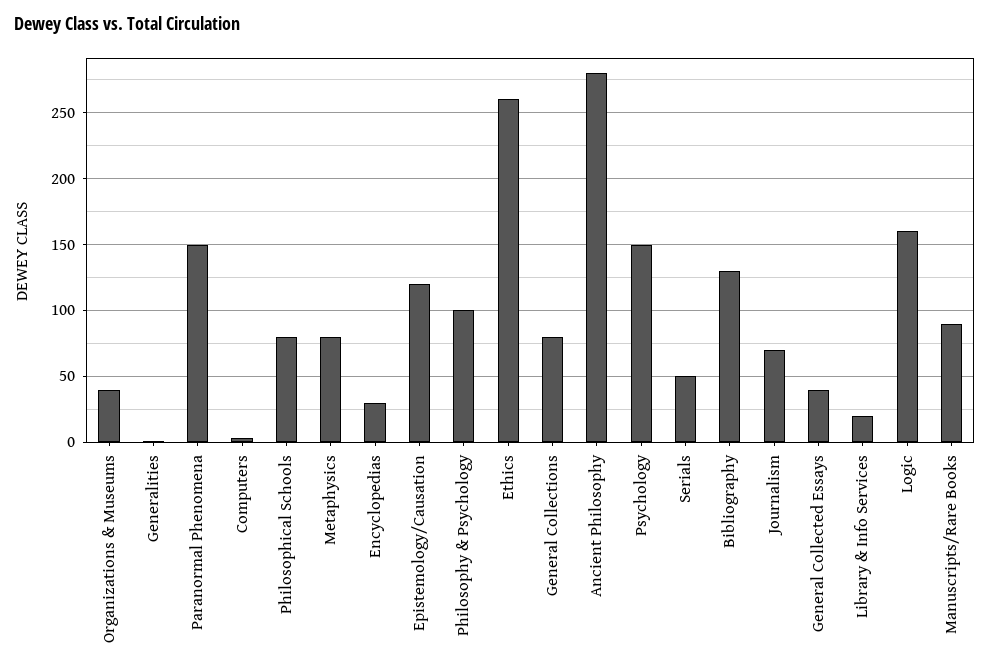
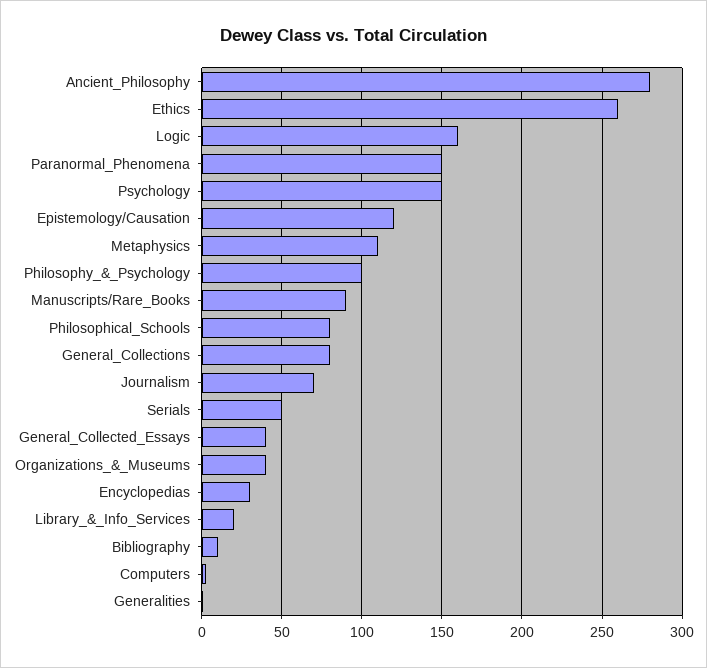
  {
    "Organizations & Museums": 40,
    "Generalities": 0,
    "Paranormal Phenomena": 150,
    "Computers": 5,
    "Philosophical Schools": 80,
-   "Metaphysics": 80,
+   "Metaphysics": 110,
    "Encyclopedias": 30,
    "Epistemology/Causation": 120,
    "Philosophy & Psychology": 100,
    "Ethics": 260,
    "General Collections": 80,
    "Ancient Philosophy": 280,
    "Psychology": 150,
    "Serials": 50,
-   "Bibliography": 130,
+   "Bibliography": 10,
    "Journalism": 70,
    "General Collected Essays": 40,
    "Library & Info Services": 20,
    "Logic": 160,
    "Manuscripts/Rare Books": 90
  }

